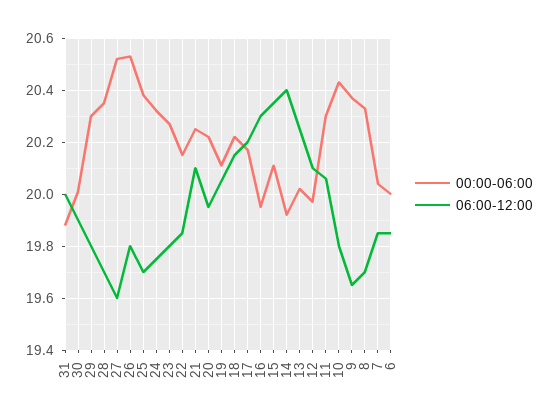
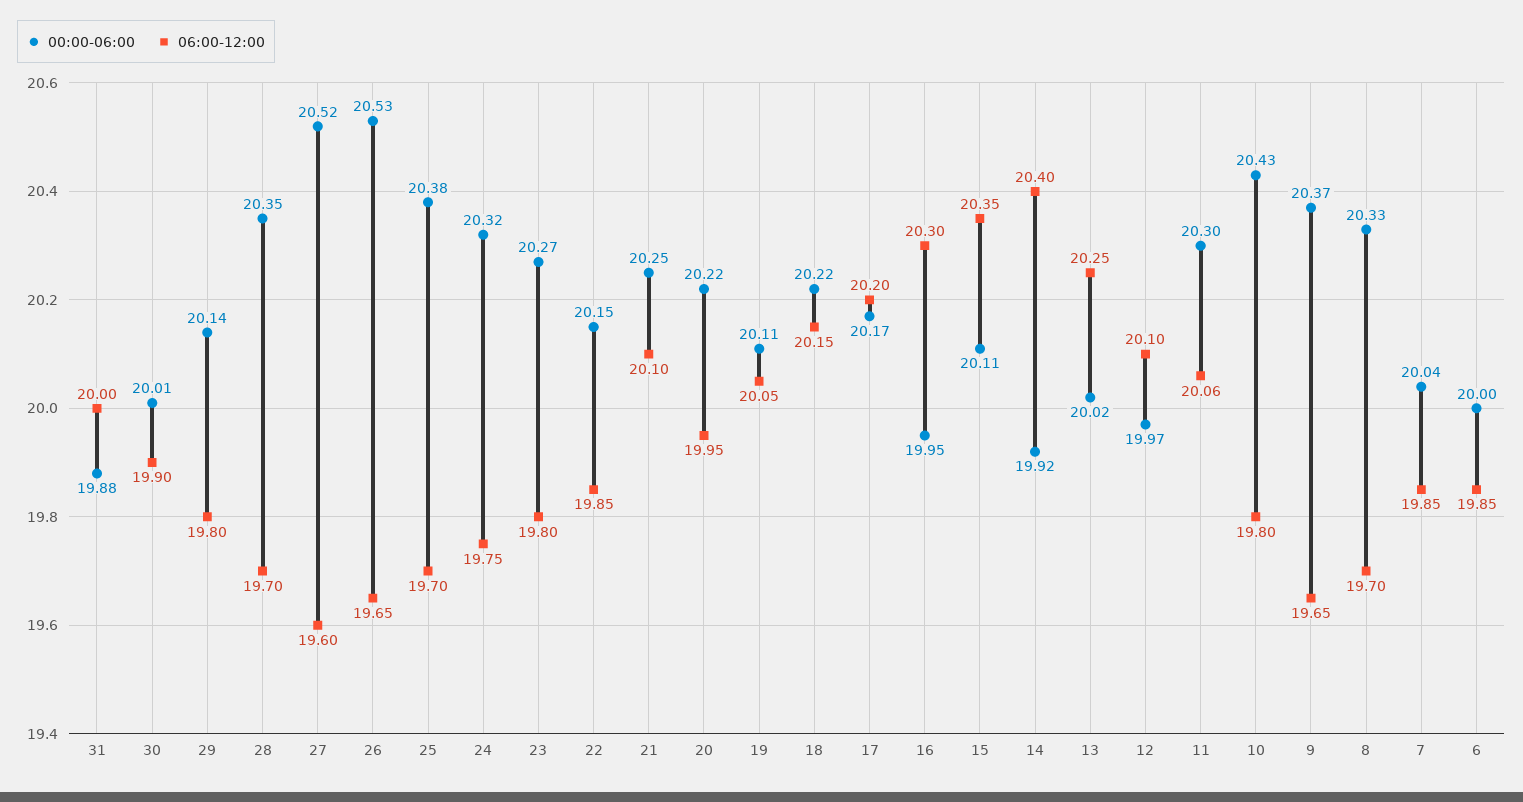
  {
    "00:00-06:00": {
      "31": 19.88,
      "30": 20.01,
-     "29": 20.3,
+     "29": 20.14,
      "28": 20.35,
      "27": 20.52,
      "26": 20.53,
      "25": 20.38,
      "24": 20.32,
      "23": 20.27,
      "22": 20.15,
      "21": 20.25,
      "20": 20.22,
      "19": 20.11,
      "18": 20.22,
      "17": 20.17,
      "16": 19.95,
      "15": 20.11,
      "14": 19.92,
      "13": 20.02,
      "12": 19.97,
      "11": 20.3,
      "10": 20.43,
      "9": 20.37,
      "8": 20.33,
      "7": 20.04,
      "6": 20
    },
    "06:00-12:00": {
      "31": 20,
      "30": 19.9,
      "29": 19.8,
      "28": 19.7,
      "27": 19.6,
-     "26": 19.8,
+     "26": 19.65,
      "25": 19.7,
      "24": 19.75,
      "23": 19.8,
      "22": 19.85,
      "21": 20.1,
      "20": 19.95,
      "19": 20.05,
      "18": 20.15,
      "17": 20.2,
      "16": 20.3,
      "15": 20.35,
      "14": 20.4,
      "13": 20.25,
      "12": 20.1,
      "11": 20.06,
      "10": 19.8,
      "9": 19.65,
      "8": 19.7,
      "7": 19.85,
      "6": 19.85
    }
  }

